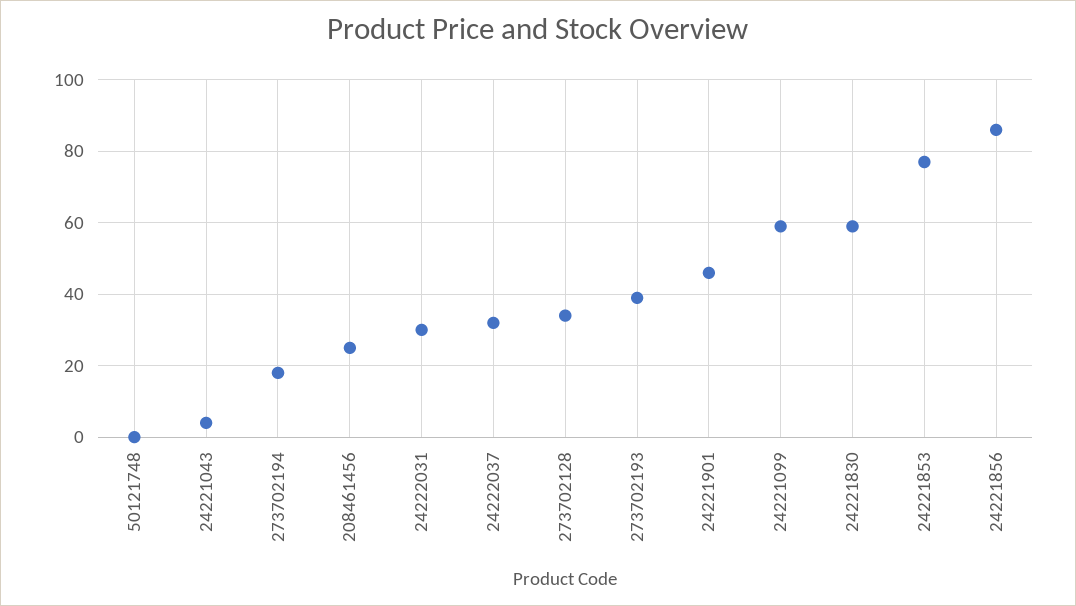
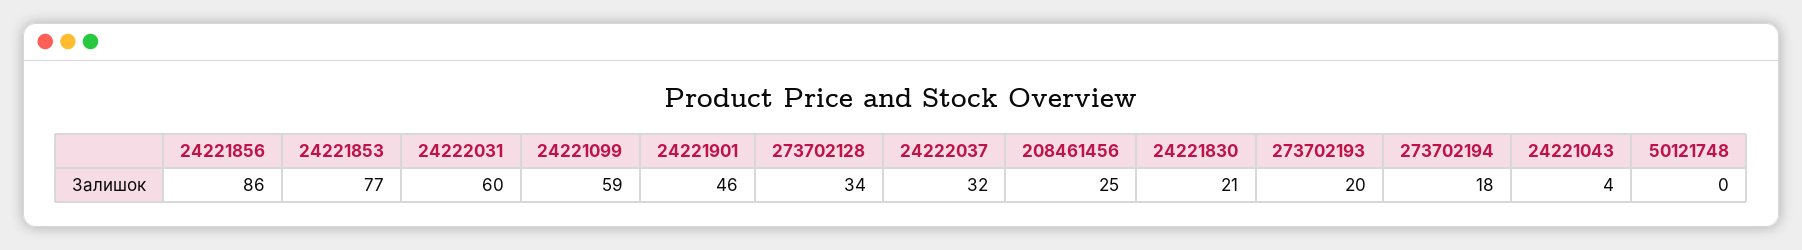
  {
    "50121748": 0,
    "24221043": 4,
    "273702194": 18,
    "208461456": 25,
-   "24222031": 30,
+   "24222031": 60,
    "24222037": 32,
    "273702128": 34,
-   "273702193": 40,
+   "273702193": 20,
    "24221901": 46,
    "24221099": 59,
-   "24221830": 60,
+   "24221830": 21,
    "24221853": 77,
    "24221856": 86
  }

